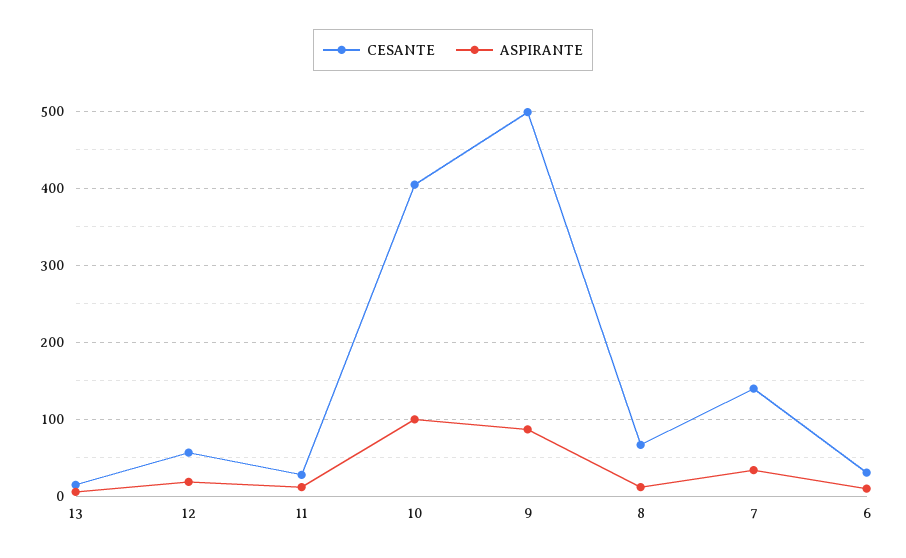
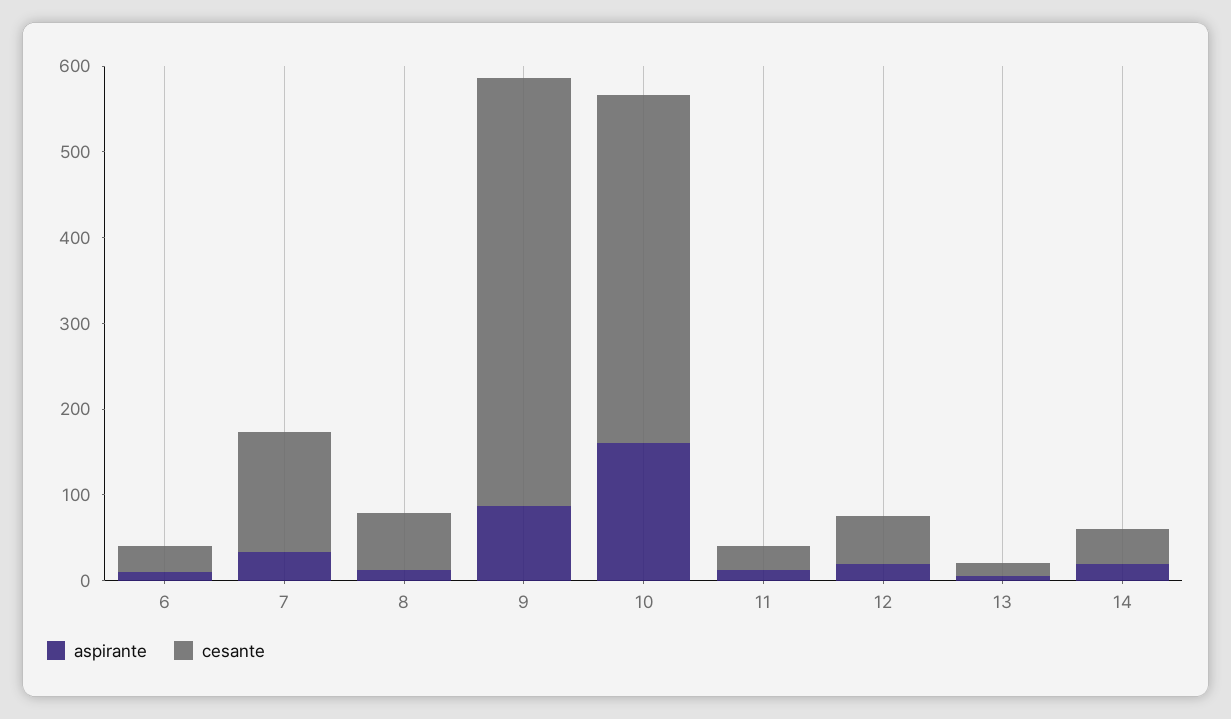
  {
    "CESANTE": {
      "13": 20,
      "12": 60,
      "11": 30,
      "10": 410,
      "9": 500,
      "8": 70,
      "7": 140,
-     "6": 30
+     "6": 30,
+     "14": 40
    },
    "ASPIRANTE": {
      "13": 10,
      "12": 20,
      "11": 10,
-     "10": 100,
+     "10": 160,
      "9": 90,
      "8": 10,
      "7": 30,
-     "6": 10
+     "6": 10,
+     "14": 20
    }
  }

